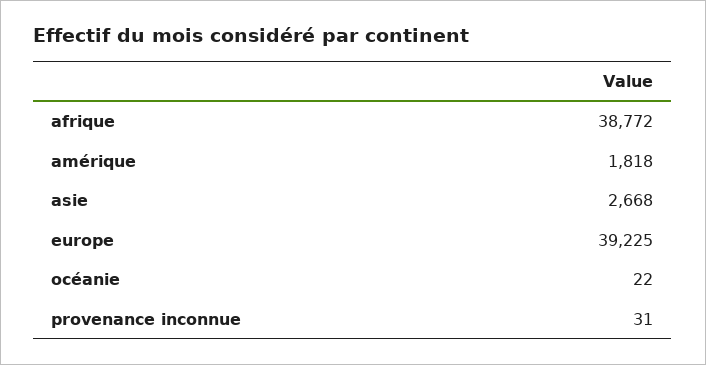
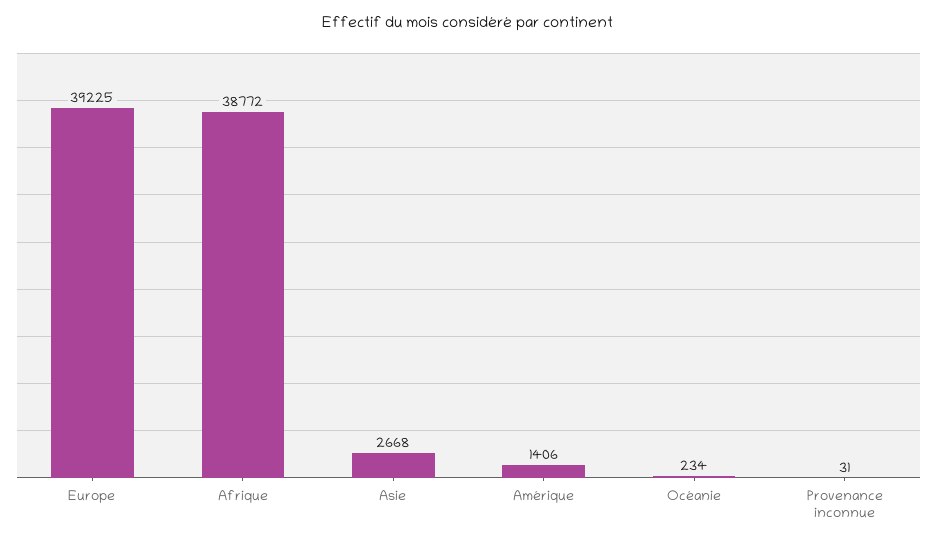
  {
    "afrique": 38772,
-   "amérique": 1818,
+   "amérique": 1406,
    "asie": 2668,
    "europe": 39225,
-   "océanie": 22,
+   "océanie": 234,
    "provenance inconnue": 31
  }

